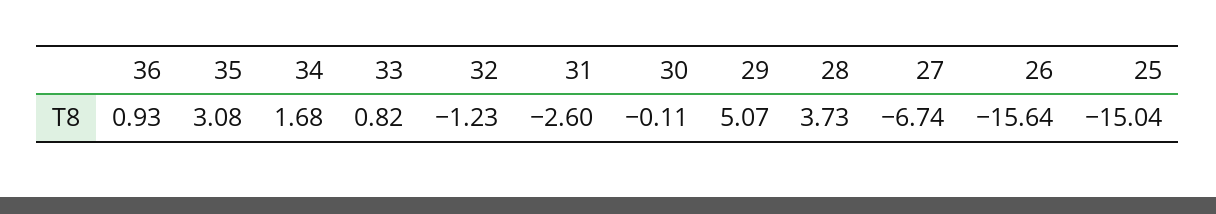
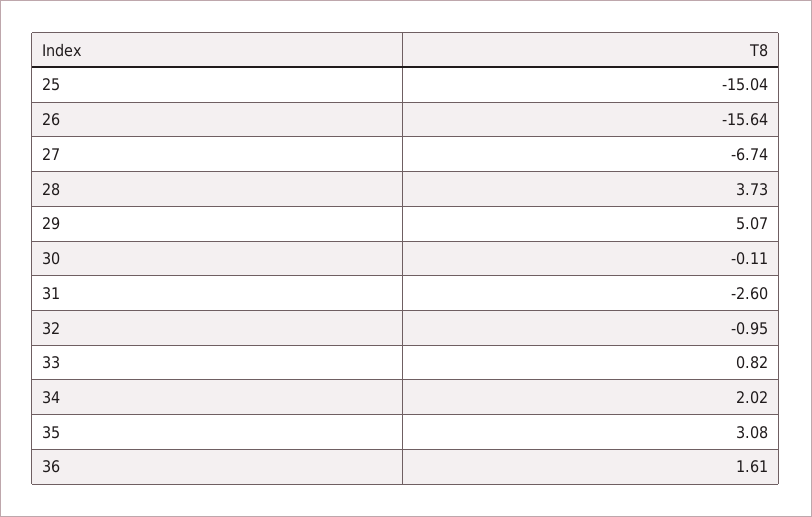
  {
-   "36": 0.93,
+   "36": 1.61,
    "35": 3.08,
-   "34": 1.68,
+   "34": 2.02,
    "33": 0.82,
-   "32": -1.23,
+   "32": -0.95,
    "31": -2.6,
    "30": -0.11,
    "29": 5.07,
    "28": 3.73,
    "27": -6.74,
    "26": -15.64,
    "25": -15.04
  }

